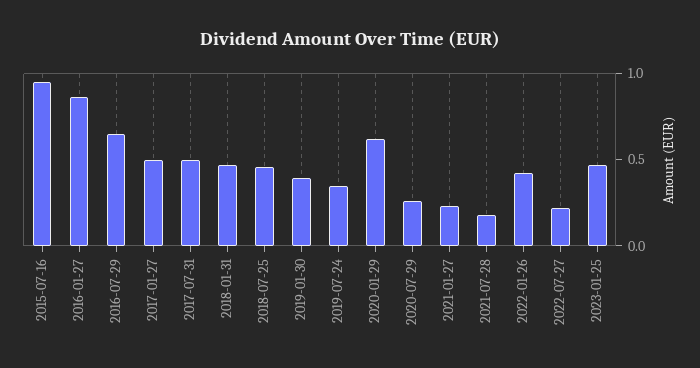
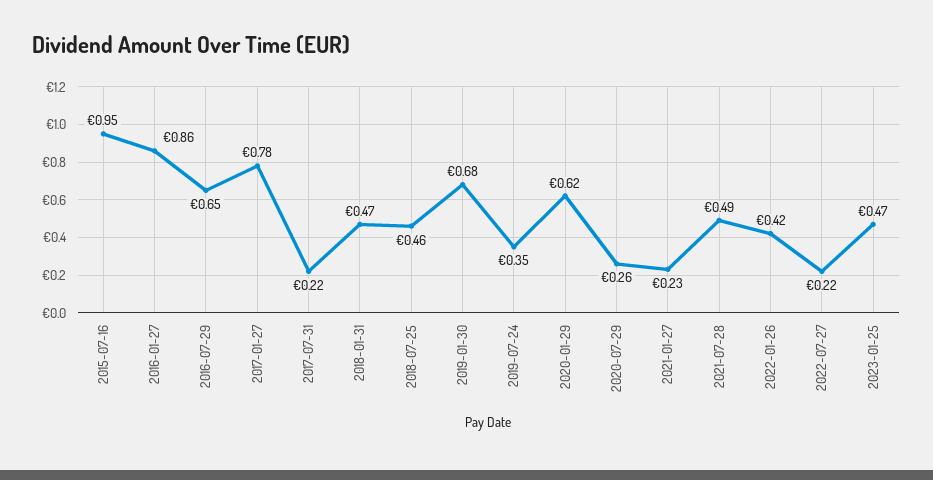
  {
    "2015-07-16": 0.95,
    "2016-01-27": 0.86,
    "2016-07-29": 0.65,
-   "2017-01-27": 0.5,
+   "2017-01-27": 0.78,
-   "2017-07-31": 0.5,
+   "2017-07-31": 0.22,
    "2018-01-31": 0.47,
    "2018-07-25": 0.46,
-   "2019-01-30": 0.4,
+   "2019-01-30": 0.68,
    "2019-07-24": 0.35,
    "2020-01-29": 0.62,
    "2020-07-29": 0.26,
    "2021-01-27": 0.23,
-   "2021-07-28": 0.2,
+   "2021-07-28": 0.49,
    "2022-01-26": 0.42,
    "2022-07-27": 0.22,
    "2023-01-25": 0.47
  }

